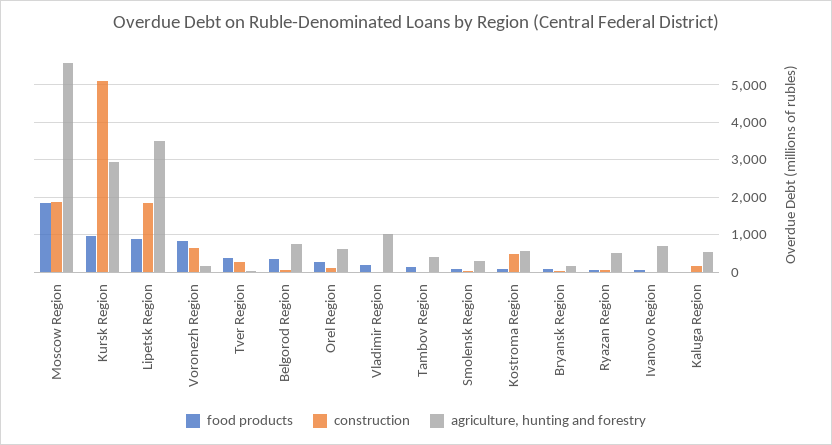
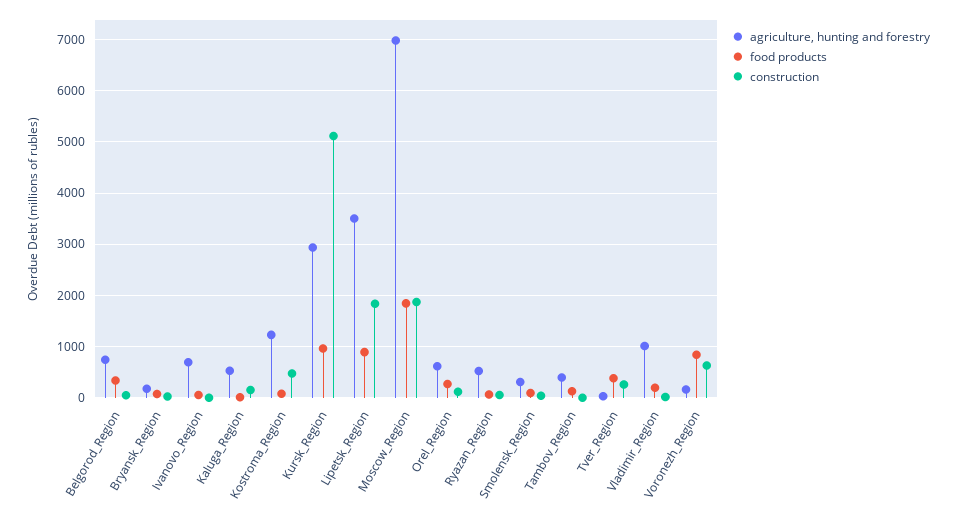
  {
    "food products": {
      "Moscow Region": 1800,
      "Kursk Region": 1000,
      "Lipetsk Region": 800,
      "Voronezh Region": 800,
      "Tver Region": 400,
      "Belgorod Region": 400,
      "Orel Region": 200,
      "Vladimir Region": 200,
      "Tambov Region": 200,
      "Smolensk Region": 0,
      "Kostroma Region": 0,
      "Bryansk Region": 0,
      "Ryazan Region": 0,
      "Ivanovo Region": 0,
      "Kaluga Region": 0
    },
    "construction": {
      "Moscow Region": 1800,
      "Kursk Region": 5200,
      "Lipetsk Region": 1800,
      "Voronezh Region": 600,
      "Tver Region": 200,
      "Belgorod Region": 0,
      "Orel Region": 200,
      "Vladimir Region": 0,
      "Tambov Region": 0,
      "Smolensk Region": 0,
      "Kostroma Region": 400,
      "Bryansk Region": 0,
      "Ryazan Region": 0,
      "Ivanovo Region": 0,
      "Kaluga Region": 200
    },
    "agriculture, hunting and forestry": {
-     "Moscow Region": 5600,
+     "Moscow Region": 7000,
      "Kursk Region": 3000,
      "Lipetsk Region": 3600,
      "Voronezh Region": 200,
      "Tver Region": 0,
      "Belgorod Region": 800,
      "Orel Region": 600,
      "Vladimir Region": 1000,
      "Tambov Region": 400,
      "Smolensk Region": 400,
-     "Kostroma Region": 600,
+     "Kostroma Region": 1200,
      "Bryansk Region": 200,
      "Ryazan Region": 600,
      "Ivanovo Region": 600,
      "Kaluga Region": 600
    }
  }

